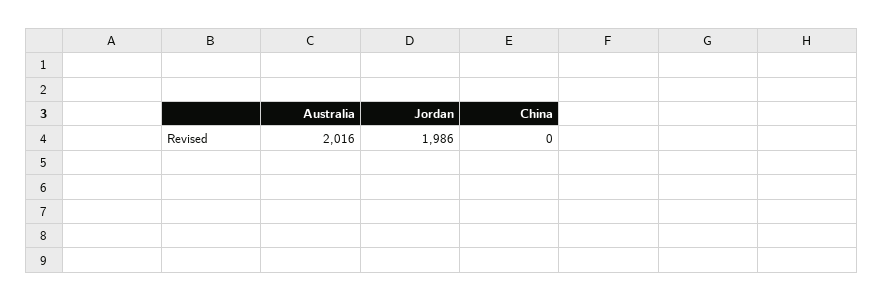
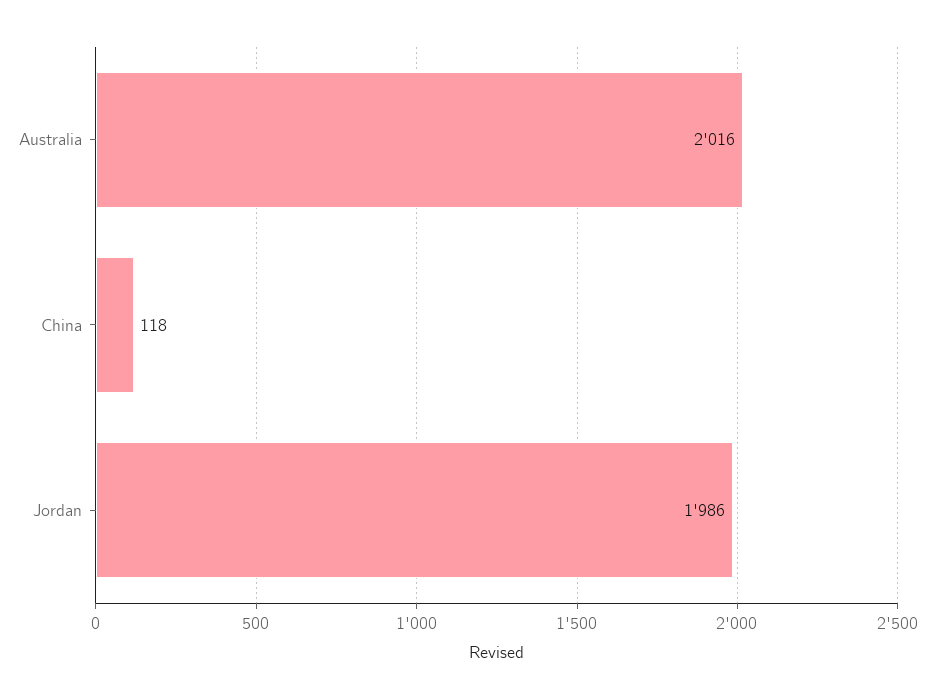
  {
    "Australia": 2016,
    "Jordan": 1986,
-   "China": 0
+   "China": 118
  }

